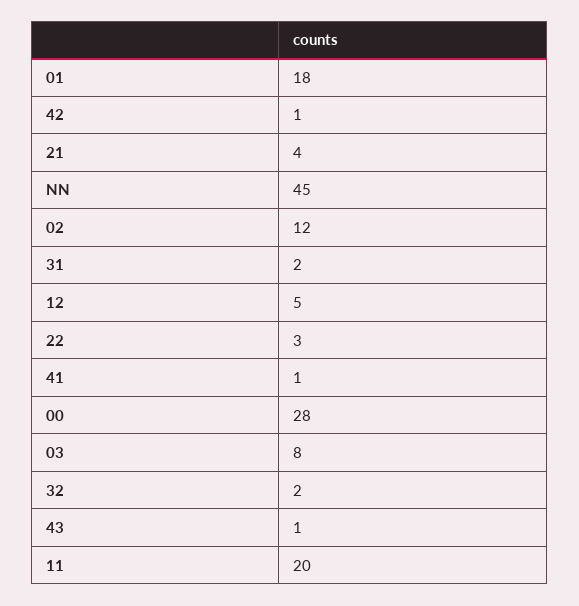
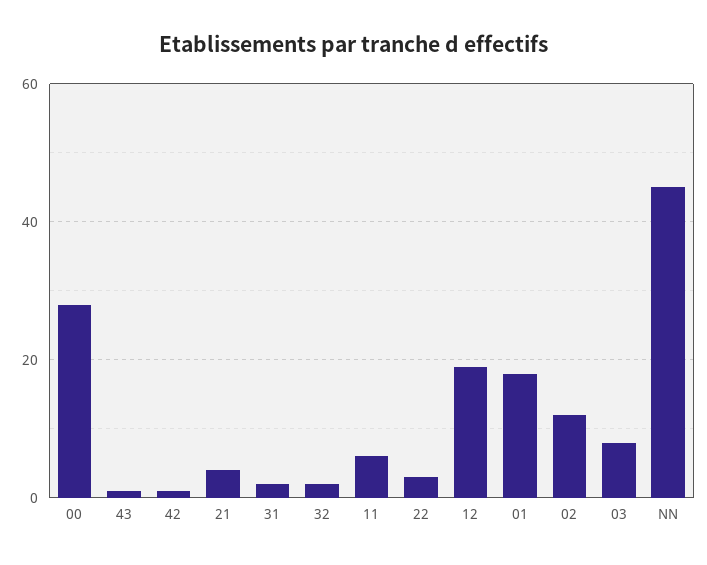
  {
    "01": 18,
    "42": 1,
    "21": 4,
    "NN": 45,
    "02": 12,
    "31": 2,
-   "12": 5,
+   "12": 20,
    "22": 3,
-   "41": 1,
    "00": 28,
    "03": 8,
    "32": 2,
    "43": 1,
-   "11": 20
+   "11": 5
  }

